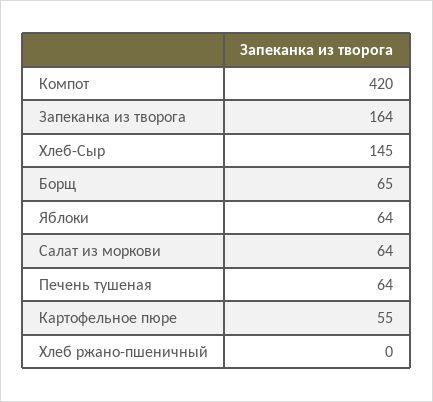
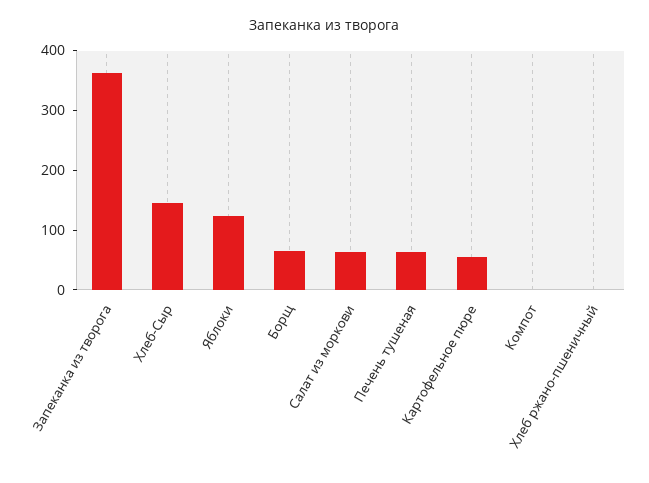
  {
-   "Компот": 420,
+   "Компот": 0,
-   "Запеканка из творога": 164,
+   "Запеканка из творога": 360,
    "Хлеб-Сыр": 145,
    "Борщ": 65,
-   "Яблоки": 64,
+   "Яблоки": 120,
    "Салат из моркови": 64,
    "Печень тушеная": 64,
    "Картофельное пюре": 55,
    "Хлеб ржано-пшеничный": 0
  }

